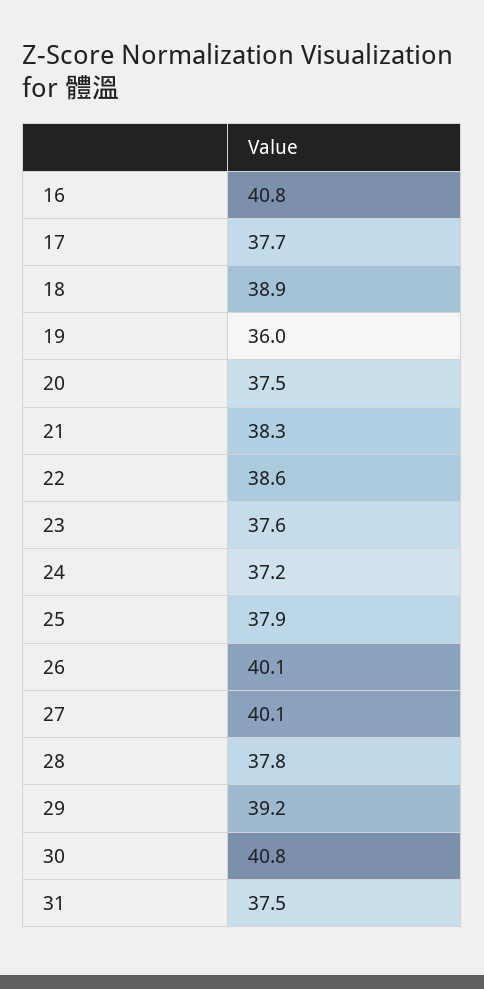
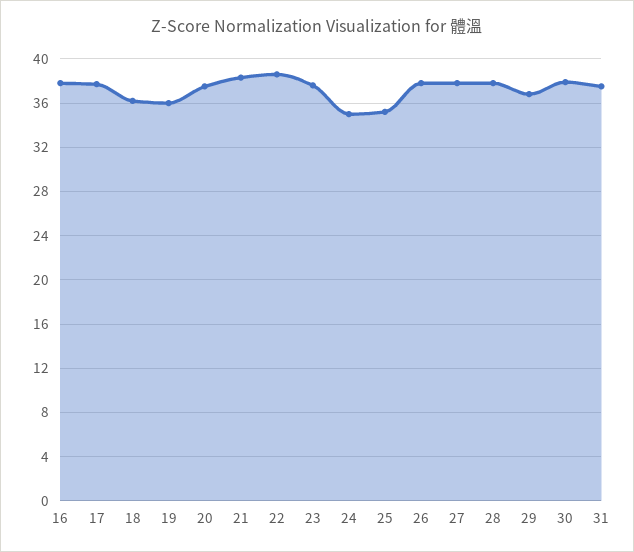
  {
-   "16": 40.8,
+   "16": 38,
    "17": 37.7,
-   "18": 38.9,
+   "18": 36,
    "19": 36,
    "20": 37.5,
    "21": 38.3,
    "22": 38.6,
    "23": 37.6,
-   "24": 37.2,
+   "24": 35,
-   "25": 37.9,
+   "25": 35,
-   "26": 40.1,
+   "26": 38,
-   "27": 40.1,
+   "27": 38,
    "28": 37.8,
-   "29": 39.2,
+   "29": 37,
-   "30": 40.8,
+   "30": 38,
    "31": 37.5
  }

